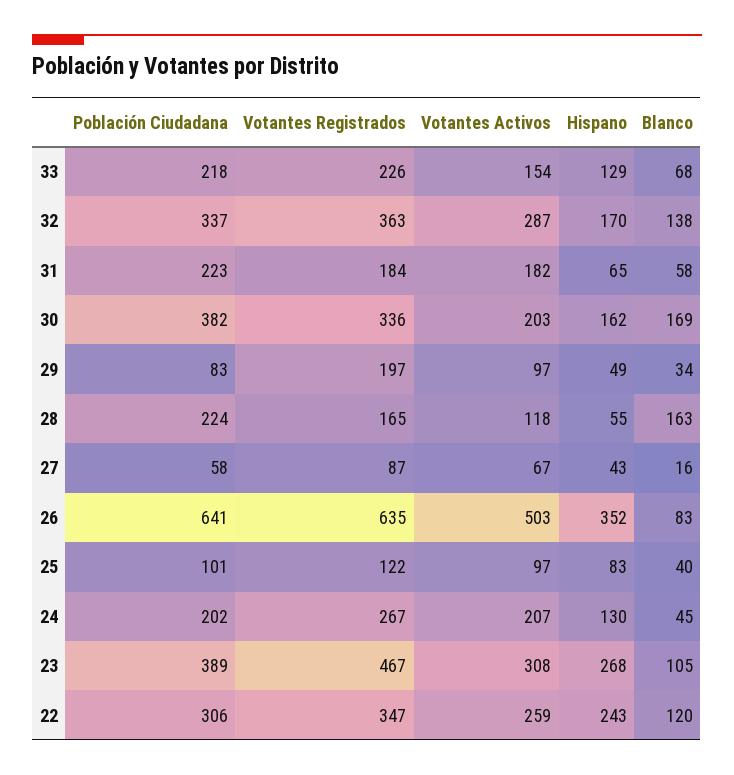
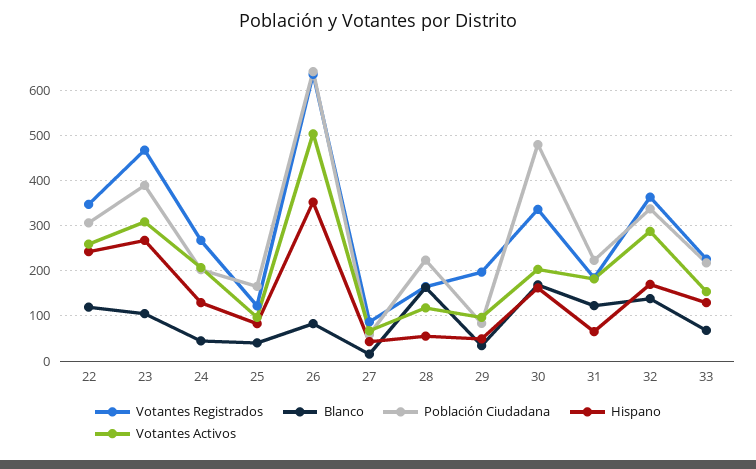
  {
    "Población Ciudadana": {
      "33": 218,
      "32": 337,
      "31": 223,
-     "30": 382,
+     "30": 480,
      "29": 83,
      "28": 224,
      "27": 58,
      "26": 641,
-     "25": 101,
+     "25": 160,
      "24": 202,
      "23": 389,
      "22": 306
    },
    "Votantes Registrados": {
      "33": 226,
      "32": 363,
      "31": 184,
      "30": 336,
      "29": 197,
      "28": 165,
      "27": 87,
      "26": 635,
      "25": 122,
      "24": 267,
      "23": 467,
      "22": 347
    },
    "Votantes Activos": {
      "33": 154,
      "32": 287,
      "31": 182,
      "30": 203,
      "29": 97,
      "28": 118,
      "27": 67,
      "26": 503,
      "25": 97,
      "24": 207,
      "23": 308,
      "22": 259
    },
    "Hispano": {
      "33": 129,
      "32": 170,
      "31": 65,
      "30": 162,
      "29": 49,
      "28": 55,
      "27": 43,
      "26": 352,
      "25": 83,
      "24": 130,
      "23": 268,
      "22": 243
    },
    "Blanco": {
      "33": 68,
      "32": 138,
-     "31": 58,
+     "31": 120,
      "30": 169,
      "29": 34,
      "28": 163,
      "27": 16,
      "26": 83,
      "25": 40,
      "24": 45,
      "23": 105,
      "22": 120
    }
  }

